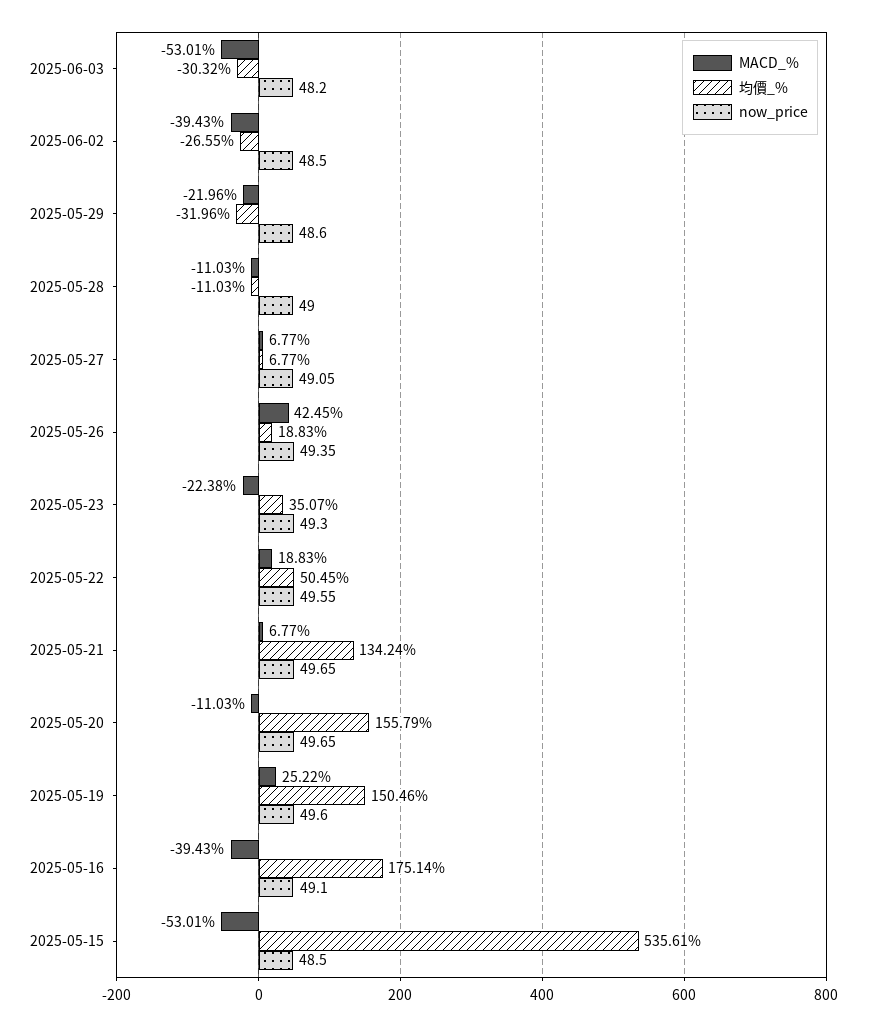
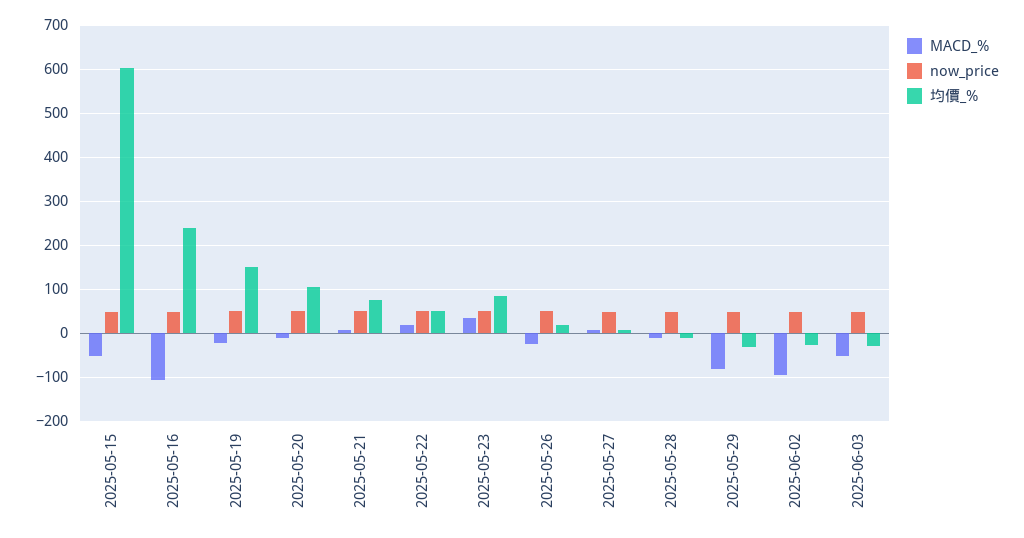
  {
    "MACD_%": {
      "2025-06-03": -53.01,
-     "2025-06-02": -39.43,
+     "2025-06-02": -100,
-     "2025-05-29": -21.96,
+     "2025-05-29": -80,
      "2025-05-28": -11.03,
      "2025-05-27": 6.77,
-     "2025-05-26": 42.45,
+     "2025-05-26": -20,
-     "2025-05-23": -22.38,
+     "2025-05-23": 40,
      "2025-05-22": 18.83,
      "2025-05-21": 6.77,
      "2025-05-20": -11.03,
-     "2025-05-19": 25.22,
+     "2025-05-19": -20,
-     "2025-05-16": -39.43,
+     "2025-05-16": -100,
      "2025-05-15": -53.01
    },
    "均價_%": {
      "2025-06-03": -30.32,
      "2025-06-02": -26.55,
      "2025-05-29": -31.96,
      "2025-05-28": -11.03,
      "2025-05-27": 6.77,
      "2025-05-26": 18.83,
-     "2025-05-23": 35.07,
+     "2025-05-23": 80,
      "2025-05-22": 50.45,
-     "2025-05-21": 134.24,
+     "2025-05-21": 80,
-     "2025-05-20": 155.79,
+     "2025-05-20": 100,
      "2025-05-19": 150.46,
-     "2025-05-16": 175.14,
+     "2025-05-16": 240,
-     "2025-05-15": 535.61
+     "2025-05-15": 600
    },
    "now_price": {
      "2025-06-03": 48.2,
      "2025-06-02": 48.5,
      "2025-05-29": 48.6,
      "2025-05-28": 49,
      "2025-05-27": 49.05,
      "2025-05-26": 49.35,
      "2025-05-23": 49.3,
      "2025-05-22": 49.55,
      "2025-05-21": 49.65,
      "2025-05-20": 49.65,
      "2025-05-19": 49.6,
      "2025-05-16": 49.1,
      "2025-05-15": 48.5
    }
  }

